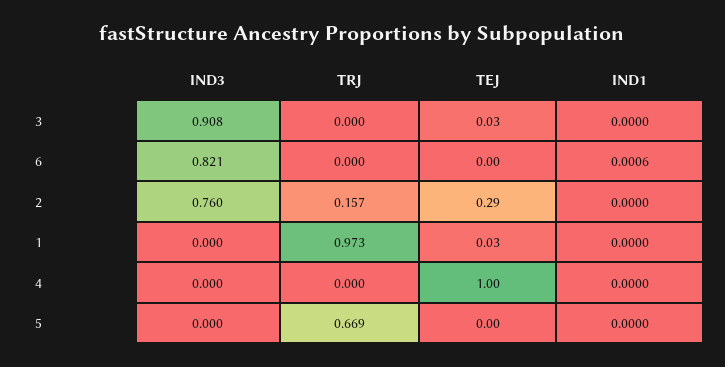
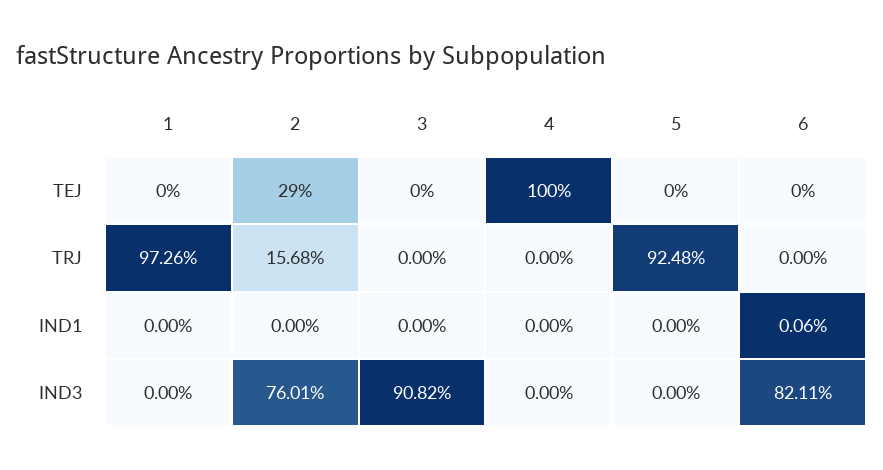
  {
    "IND3": {
      "3": 0.9082,
      "6": 0.8211,
      "2": 0.7601,
      "1": 0,
      "4": 0,
      "5": 0
    },
    "TRJ": {
      "3": 0,
      "6": 0,
      "2": 0.1568,
      "1": 0.9726,
      "4": 0,
-     "5": 0.669
+     "5": 0.9248
    },
    "TEJ": {
-     "3": 0.03,
+     "3": 0,
      "6": 0,
      "2": 0.29,
-     "1": 0.03,
+     "1": 0,
      "4": 1,
      "5": 0
    },
    "IND1": {
      "3": 0,
      "6": 0.0006,
      "2": 0,
      "1": 0,
      "4": 0,
      "5": 0
    }
  }

